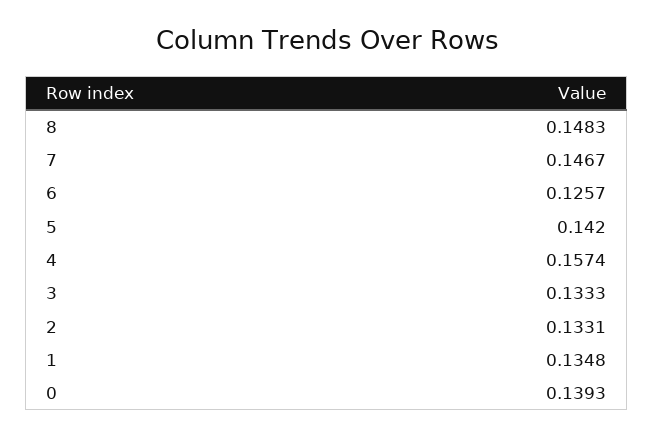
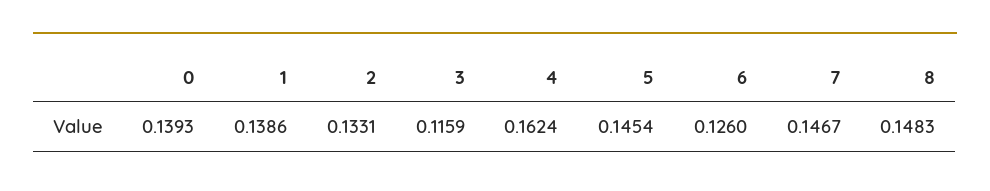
  {
    "8": 0.1483,
    "7": 0.1467,
-   "6": 0.1257,
+   "6": 0.126,
-   "5": 0.142,
+   "5": 0.1454,
-   "4": 0.1574,
+   "4": 0.1624,
-   "3": 0.1333,
+   "3": 0.1159,
    "2": 0.1331,
-   "1": 0.1348,
+   "1": 0.1386,
    "0": 0.1393
  }

